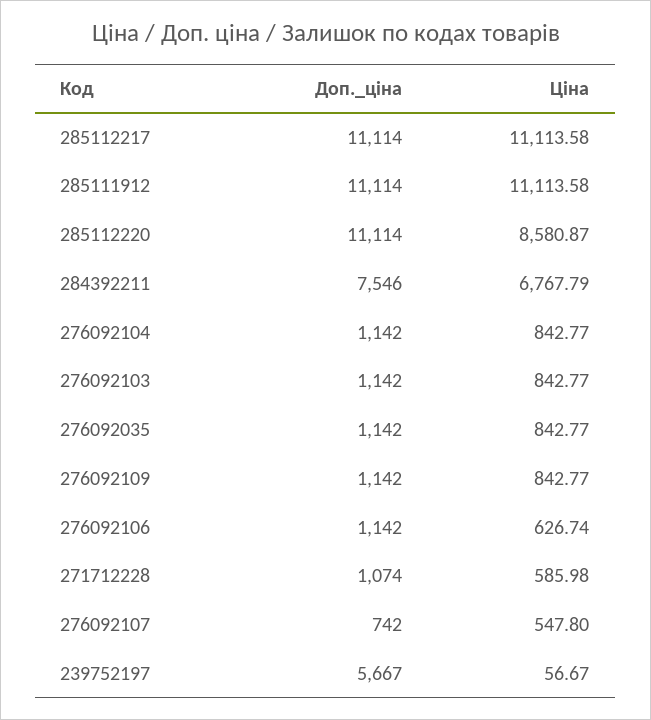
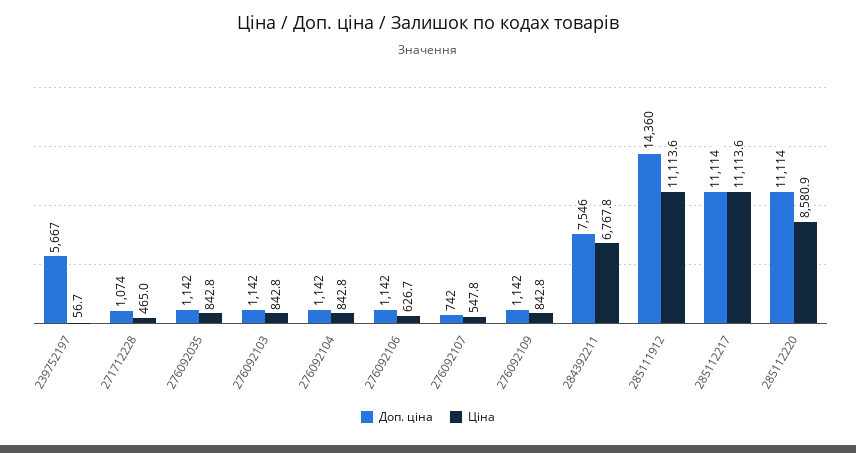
  {
    "Доп._ціна": {
      "285112217": 11114,
-     "285111912": 11114,
+     "285111912": 14360,
      "285112220": 11114,
      "284392211": 7546,
      "276092104": 1142,
      "276092103": 1142,
      "276092035": 1142,
      "276092109": 1142,
      "276092106": 1142,
      "271712228": 1074,
      "276092107": 742,
      "239752197": 5667
    },
    "Ціна": {
      "285112217": 11113.58,
      "285111912": 11113.58,
      "285112220": 8580.87,
      "284392211": 6767.79,
      "276092104": 842.77,
      "276092103": 842.77,
      "276092035": 842.77,
      "276092109": 842.77,
      "276092106": 626.74,
-     "271712228": 585.98,
+     "271712228": 465,
      "276092107": 547.8,
      "239752197": 56.67
    }
  }

